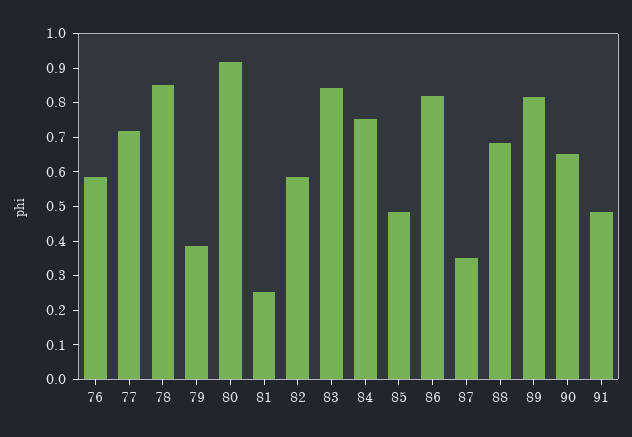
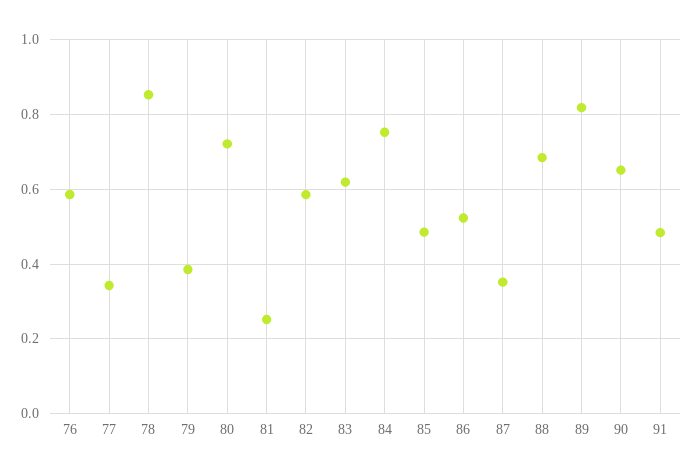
  {
    "76": 0.58,
-   "77": 0.725,
+   "77": 0.34,
    "78": 0.86,
    "79": 0.38,
-   "80": 0.925,
+   "80": 0.72,
    "81": 0.26,
    "82": 0.58,
-   "83": 0.85,
+   "83": 0.62,
    "84": 0.76,
    "85": 0.48,
-   "86": 0.825,
+   "86": 0.52,
    "87": 0.36,
    "88": 0.68,
    "89": 0.82,
    "90": 0.66,
    "91": 0.48
  }

